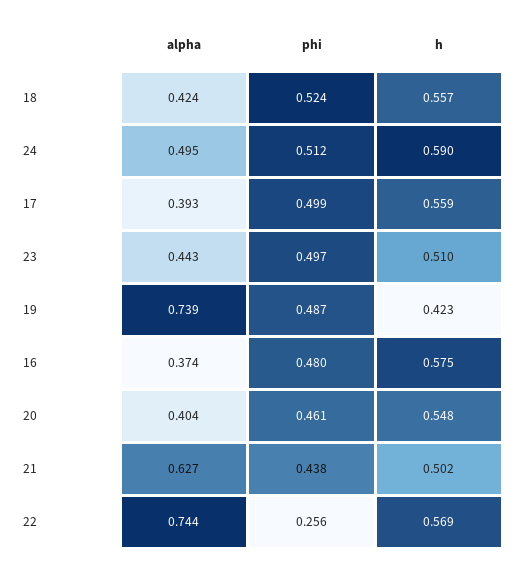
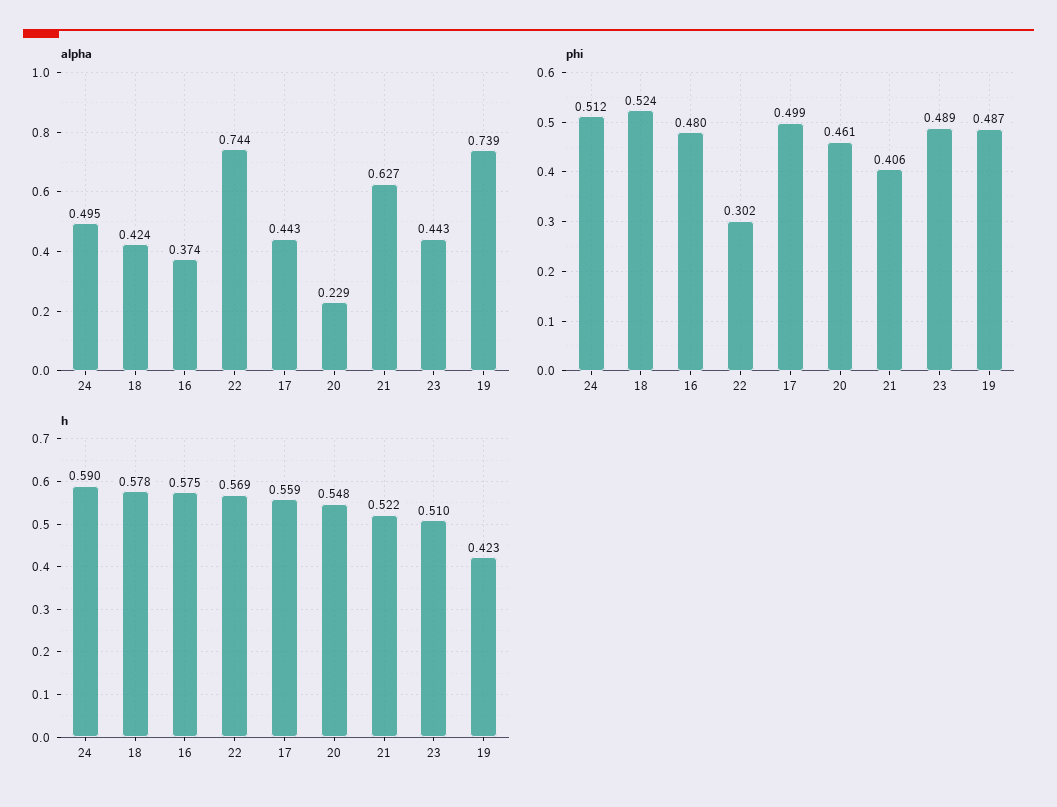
  {
    "alpha": {
      "18": 0.424,
      "24": 0.495,
-     "17": 0.393,
+     "17": 0.443,
      "23": 0.443,
      "19": 0.739,
      "16": 0.374,
-     "20": 0.404,
+     "20": 0.229,
      "21": 0.627,
      "22": 0.744
    },
    "phi": {
      "18": 0.524,
      "24": 0.512,
      "17": 0.499,
-     "23": 0.497,
+     "23": 0.489,
      "19": 0.487,
      "16": 0.48,
      "20": 0.461,
-     "21": 0.438,
+     "21": 0.406,
-     "22": 0.256
+     "22": 0.302
    },
    "h": {
-     "18": 0.557,
+     "18": 0.578,
      "24": 0.59,
      "17": 0.559,
      "23": 0.51,
      "19": 0.423,
      "16": 0.575,
      "20": 0.548,
-     "21": 0.502,
+     "21": 0.522,
      "22": 0.569
    }
  }

